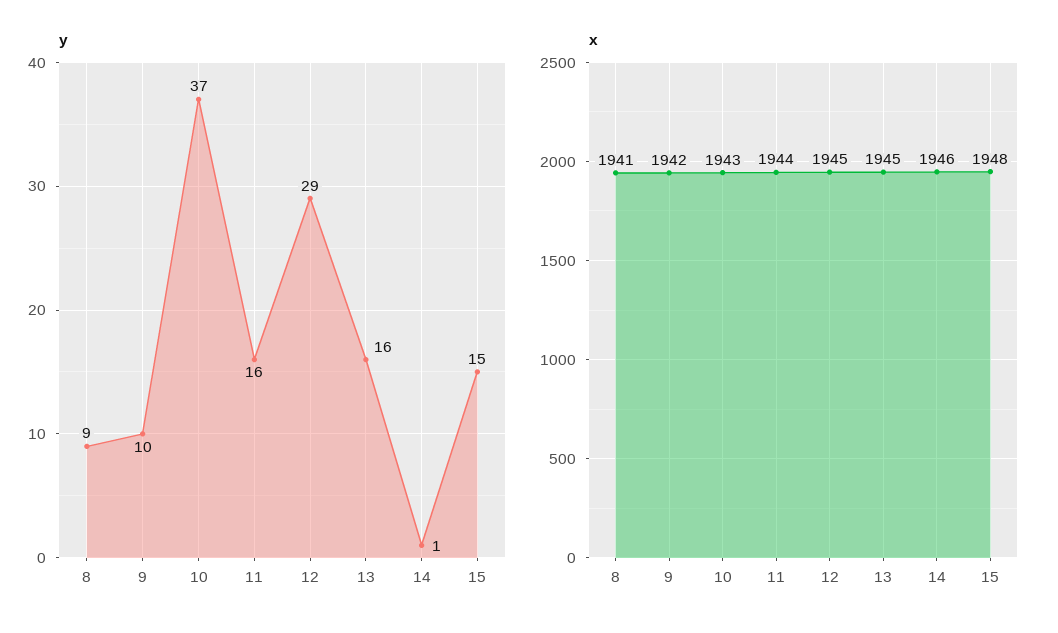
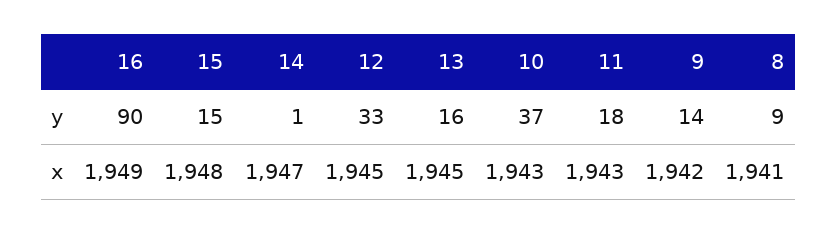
  {
    "y": {
      "8": 9,
-     "9": 10,
+     "9": 14,
      "10": 37,
-     "11": 16,
+     "11": 18,
-     "12": 29,
+     "12": 33,
      "13": 16,
      "14": 1,
-     "15": 15
+     "15": 15,
+     "16": 90
    },
    "x": {
      "8": 1941,
      "9": 1942,
      "10": 1943,
-     "11": 1944,
+     "11": 1943,
      "12": 1945,
      "13": 1945,
-     "14": 1946,
+     "14": 1947,
-     "15": 1948
+     "15": 1948,
+     "16": 1949
    }
  }

